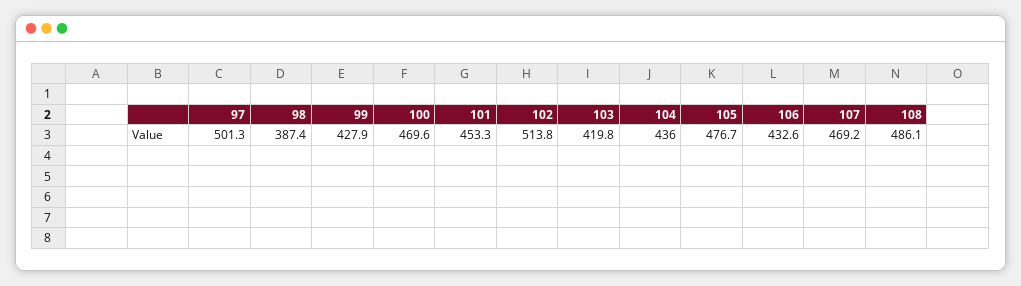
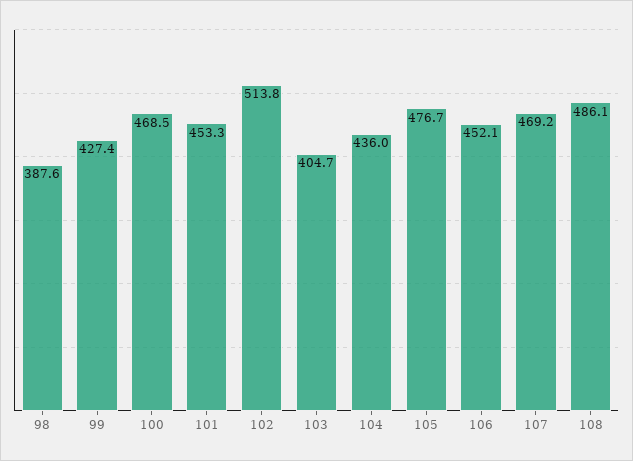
  {
-   "97": 501.3,
-   "98": 387.4,
+   "98": 387.6,
-   "99": 427.9,
+   "99": 427.4,
-   "100": 469.6,
+   "100": 468.5,
    "101": 453.3,
    "102": 513.8,
-   "103": 419.8,
+   "103": 404.7,
    "104": 436,
    "105": 476.7,
-   "106": 432.6,
+   "106": 452.1,
    "107": 469.2,
    "108": 486.1
  }

